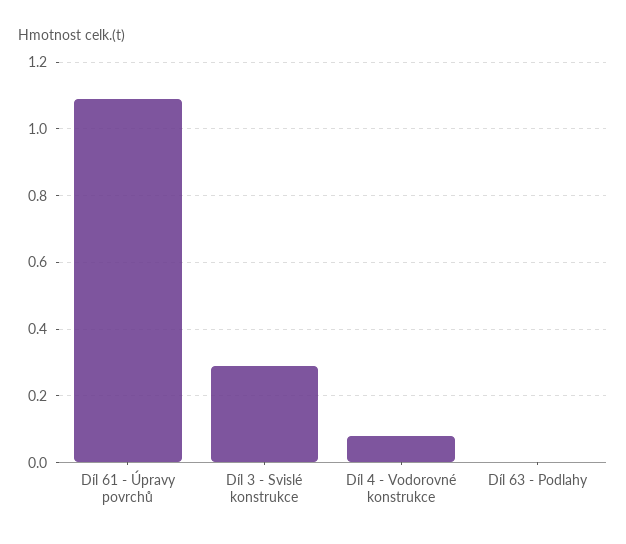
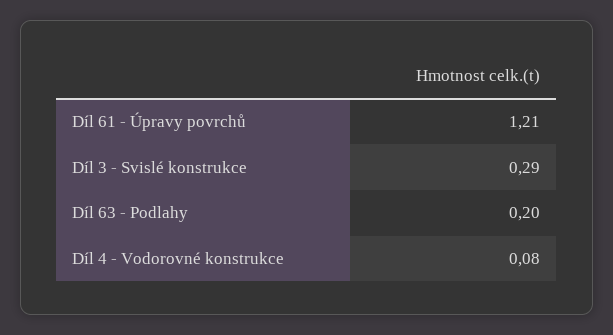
  {
-   "Díl 61 - Úpravy povrchů": 1.1,
+   "Díl 61 - Úpravy povrchů": 1.21,
    "Díl 3 - Svislé konstrukce": 0.29,
    "Díl 4 - Vodorovné konstrukce": 0.08,
-   "Díl 63 - Podlahy": 0
+   "Díl 63 - Podlahy": 0.2
  }

